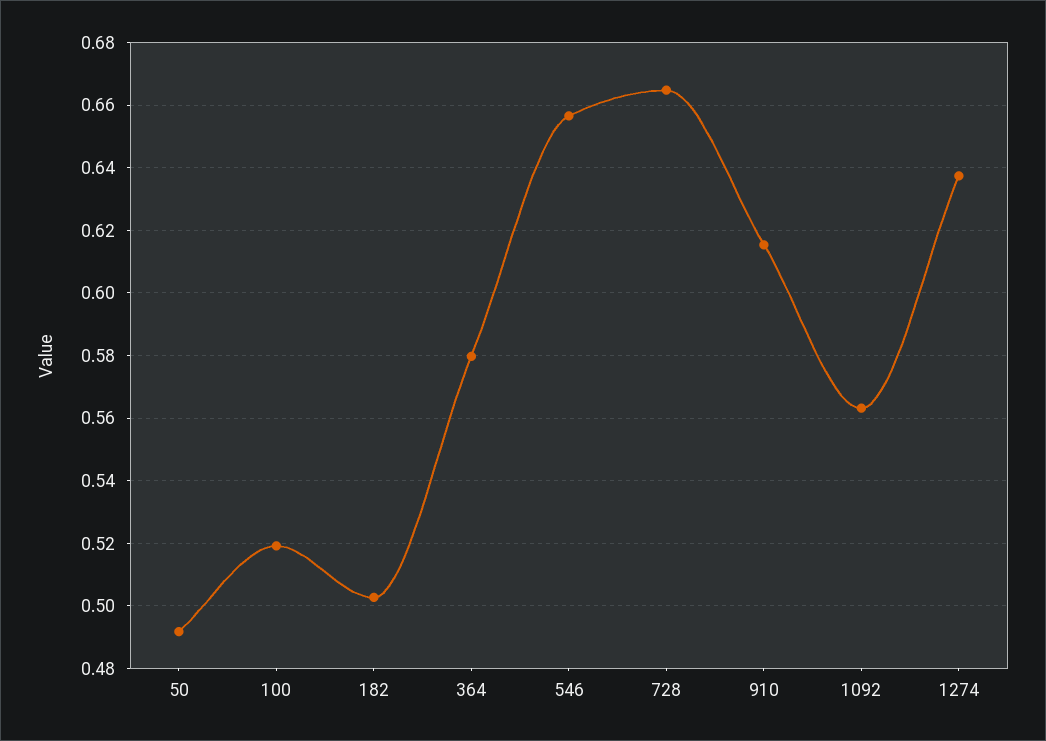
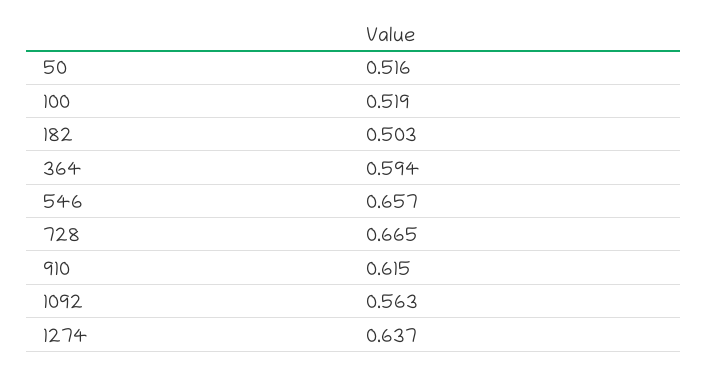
  {
-   "50": 0.492,
+   "50": 0.516,
    "100": 0.519,
    "182": 0.503,
-   "364": 0.58,
+   "364": 0.594,
    "546": 0.657,
    "728": 0.665,
    "910": 0.615,
    "1092": 0.563,
    "1274": 0.637
  }

